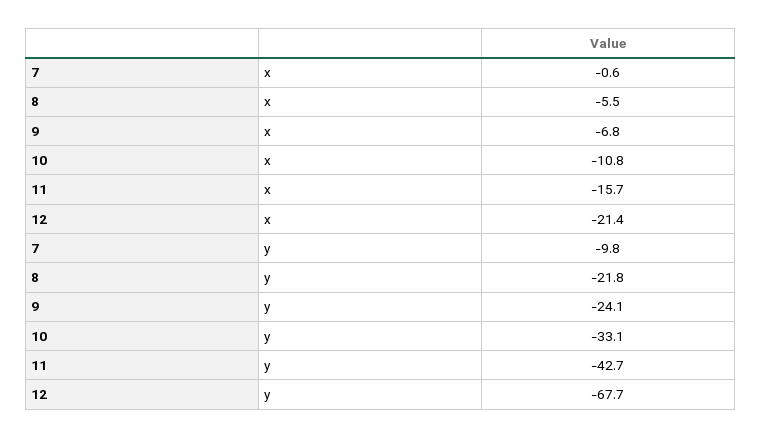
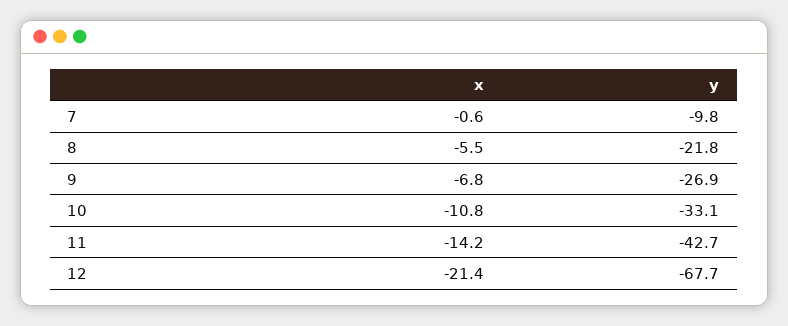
  {
    "7": {
      "x": -0.6,
      "y": -9.8
    },
    "8": {
      "x": -5.5,
      "y": -21.8
    },
    "9": {
      "x": -6.8,
-     "y": -24.1
+     "y": -26.9
    },
    "10": {
      "x": -10.8,
      "y": -33.1
    },
    "11": {
-     "x": -15.7,
+     "x": -14.2,
      "y": -42.7
    },
    "12": {
      "x": -21.4,
      "y": -67.7
    }
  }

